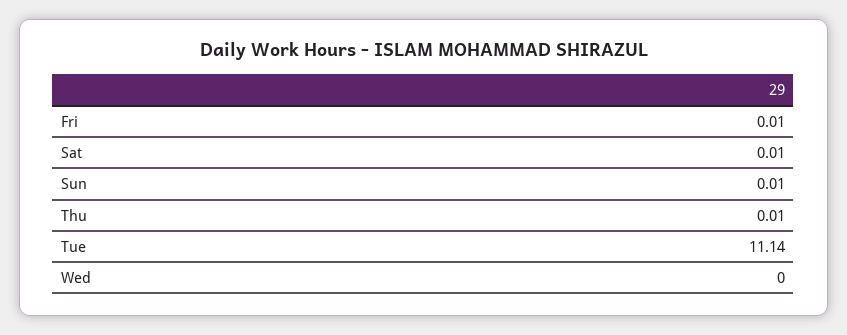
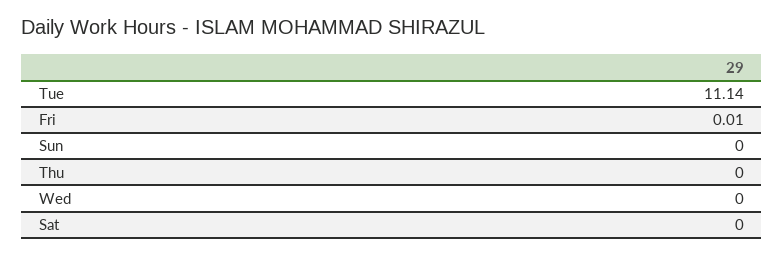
  {
    "Fri": 0.01,
-   "Sat": 0.01,
+   "Sat": 0,
-   "Sun": 0.01,
+   "Sun": 0,
-   "Thu": 0.01,
+   "Thu": 0,
    "Tue": 11.14,
    "Wed": 0
  }

